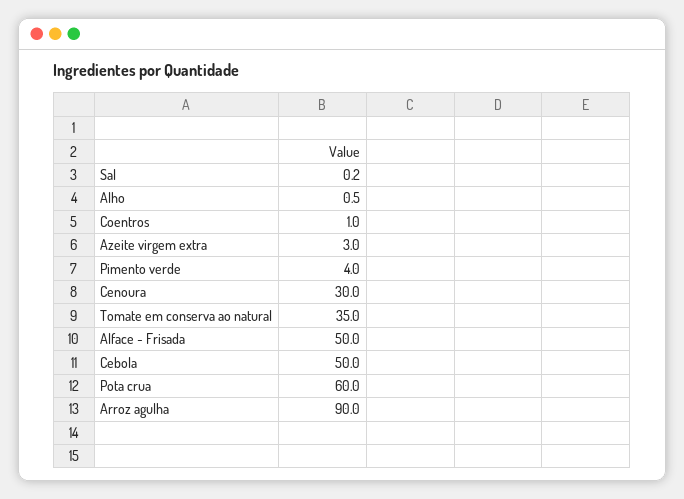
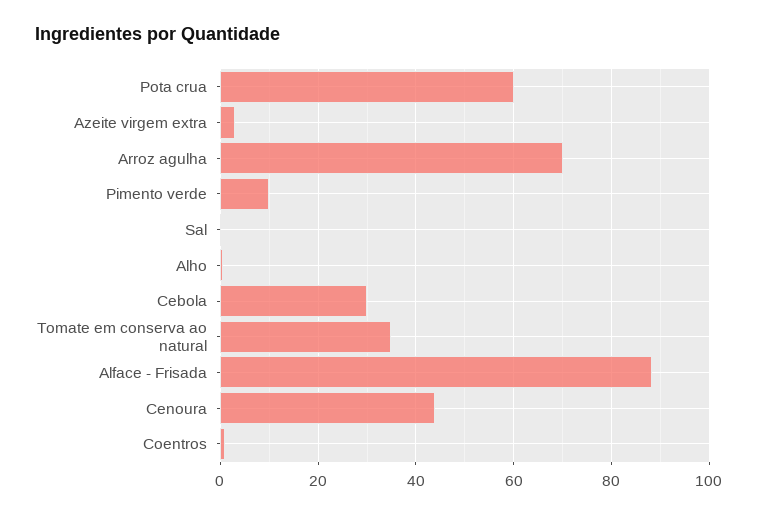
  {
    "Sal": 0.2,
    "Alho": 0.5,
    "Coentros": 1,
    "Azeite virgem extra": 3,
-   "Pimento verde": 4,
+   "Pimento verde": 10,
-   "Cenoura": 30,
+   "Cenoura": 44,
    "Tomate em conserva ao natural": 35,
-   "Alface - Frisada": 50,
+   "Alface - Frisada": 88,
-   "Cebola": 50,
+   "Cebola": 30,
    "Pota crua": 60,
-   "Arroz agulha": 90
+   "Arroz agulha": 70
  }

